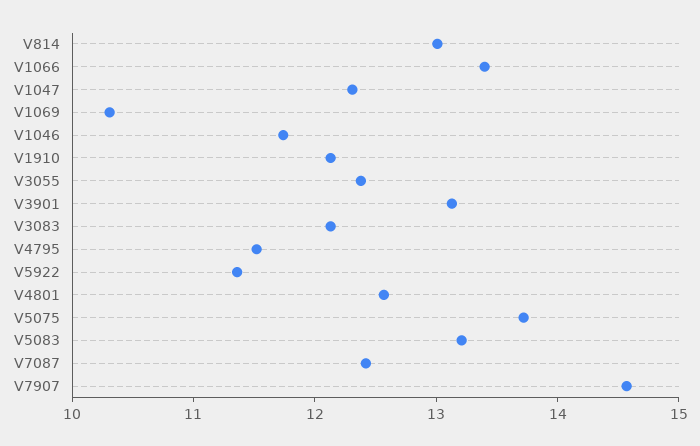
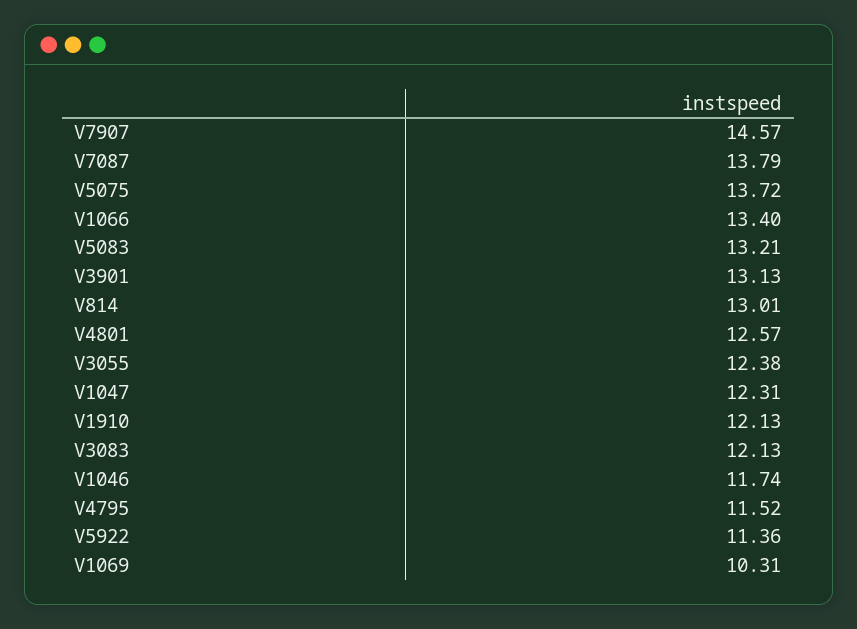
  {
    "V814": 13.01,
    "V1066": 13.4,
    "V1047": 12.31,
    "V1069": 10.31,
    "V1046": 11.74,
    "V1910": 12.13,
    "V3055": 12.38,
    "V3901": 13.13,
    "V3083": 12.13,
    "V4795": 11.52,
    "V5922": 11.36,
    "V4801": 12.57,
    "V5075": 13.72,
    "V5083": 13.21,
-   "V7087": 12.4,
+   "V7087": 13.79,
    "V7907": 14.57
  }

